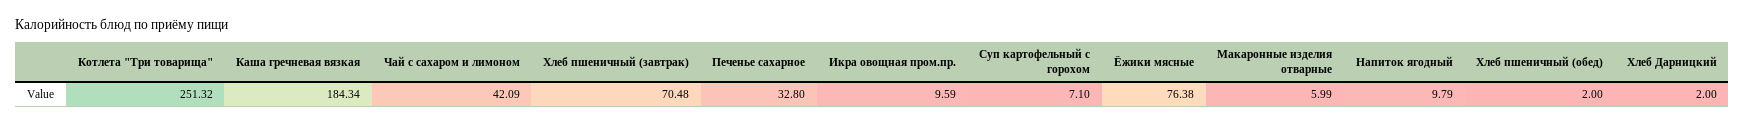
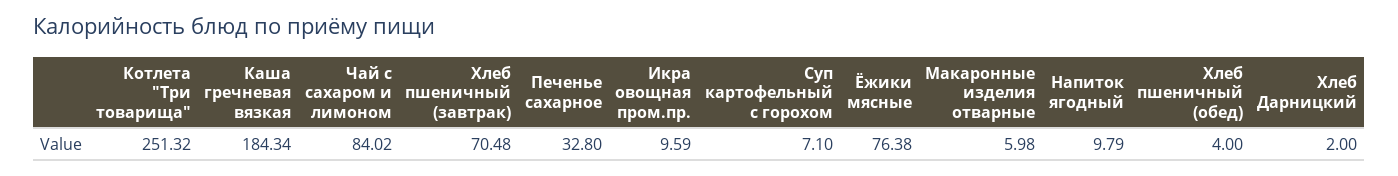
  {
    "Котлета \"Три товарища\"": 251.32,
    "Каша гречневая вязкая": 184.34,
-   "Чай с сахаром и лимоном": 42.09,
+   "Чай с сахаром и лимоном": 84.02,
    "Хлеб пшеничный (завтрак)": 70.48,
    "Печенье сахарное": 32.8,
    "Икра овощная пром.пр.": 9.59,
    "Суп картофельный с горохом": 7.1,
    "Ёжики мясные": 76.38,
-   "Макаронные изделия отварные": 5.99,
+   "Макаронные изделия отварные": 5.98,
    "Напиток ягодный": 9.79,
-   "Хлеб пшеничный (обед)": 2,
+   "Хлеб пшеничный (обед)": 4,
    "Хлеб Дарницкий": 2
  }

